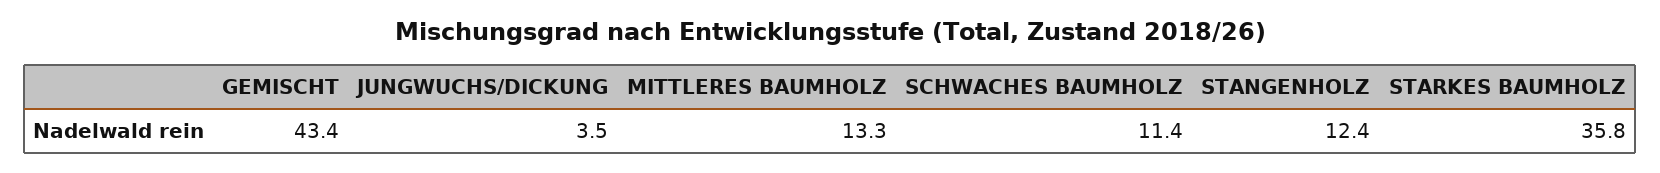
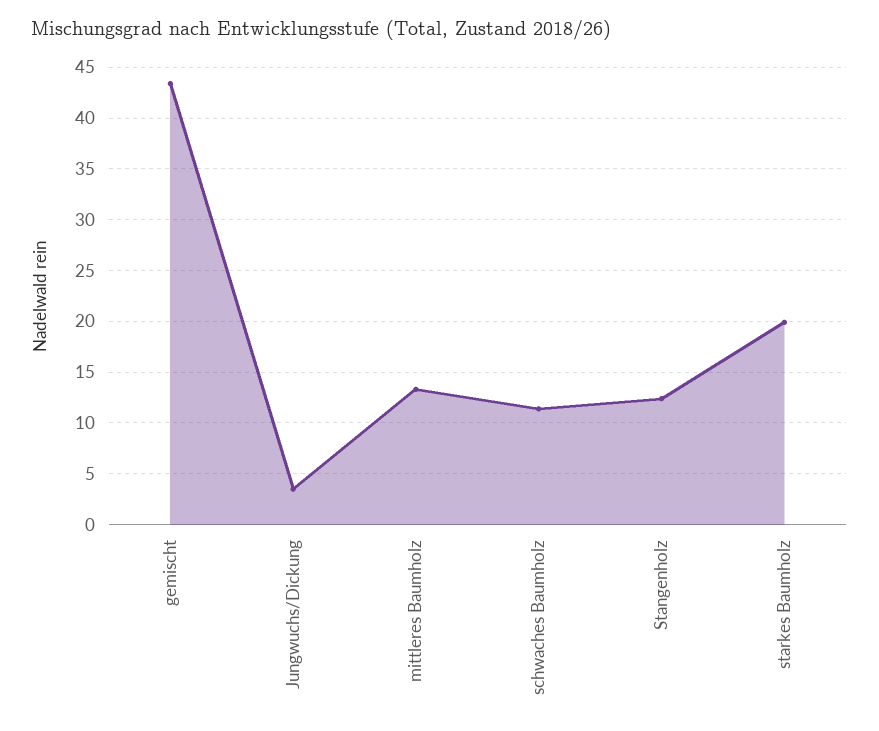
  {
    "GEMISCHT": 43.4,
    "JUNGWUCHS/DICKUNG": 3.5,
    "MITTLERES BAUMHOLZ": 13.3,
    "SCHWACHES BAUMHOLZ": 11.4,
    "STANGENHOLZ": 12.4,
-   "STARKES BAUMHOLZ": 35.8
+   "STARKES BAUMHOLZ": 20
  }

